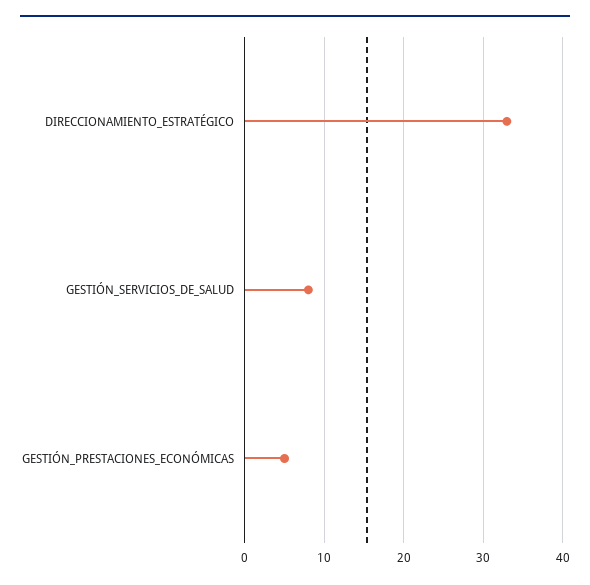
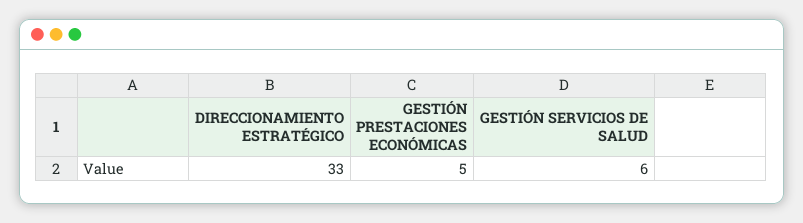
  {
    "DIRECCIONAMIENTO_ESTRATÉGICO": 33,
-   "GESTIÓN_SERVICIOS_DE_SALUD": 8,
+   "GESTIÓN_SERVICIOS_DE_SALUD": 6,
    "GESTIÓN_PRESTACIONES_ECONÓMICAS": 5
  }

